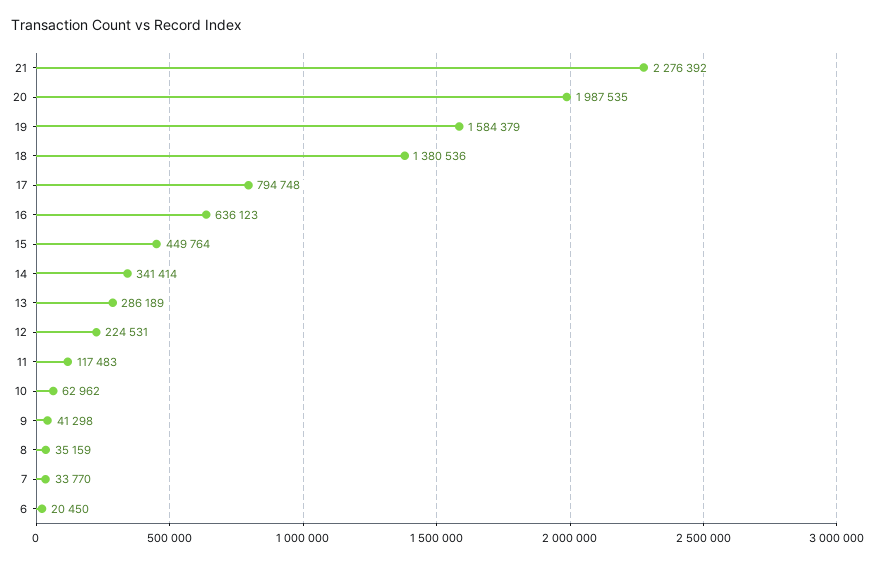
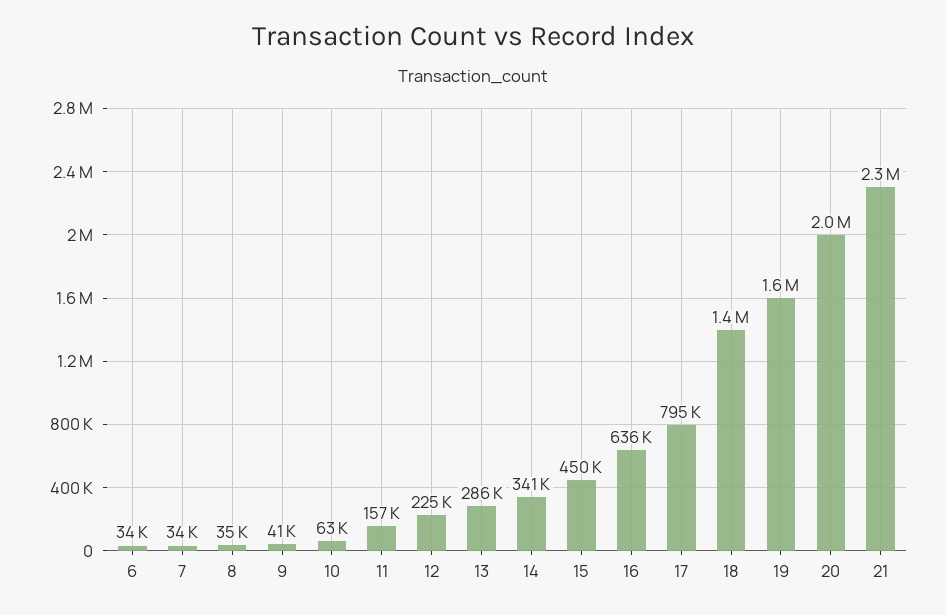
  {
    "21": 2276392,
    "20": 1987535,
    "19": 1584379,
    "18": 1380536,
    "17": 794748,
    "16": 636123,
    "15": 449764,
    "14": 341414,
    "13": 286189,
    "12": 224531,
-   "11": 117483,
+   "11": 157000,
    "10": 62962,
    "9": 41298,
    "8": 35159,
    "7": 33770,
-   "6": 20450
+   "6": 34000
  }

